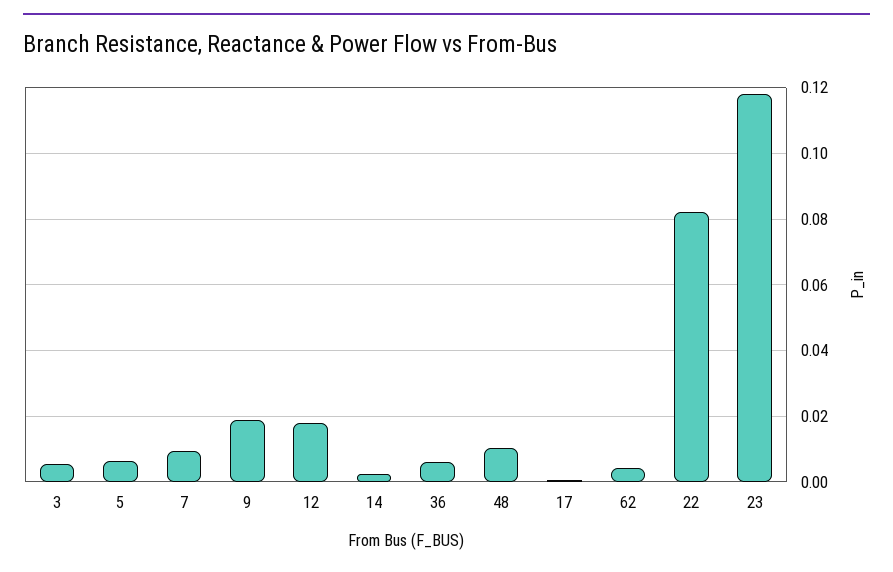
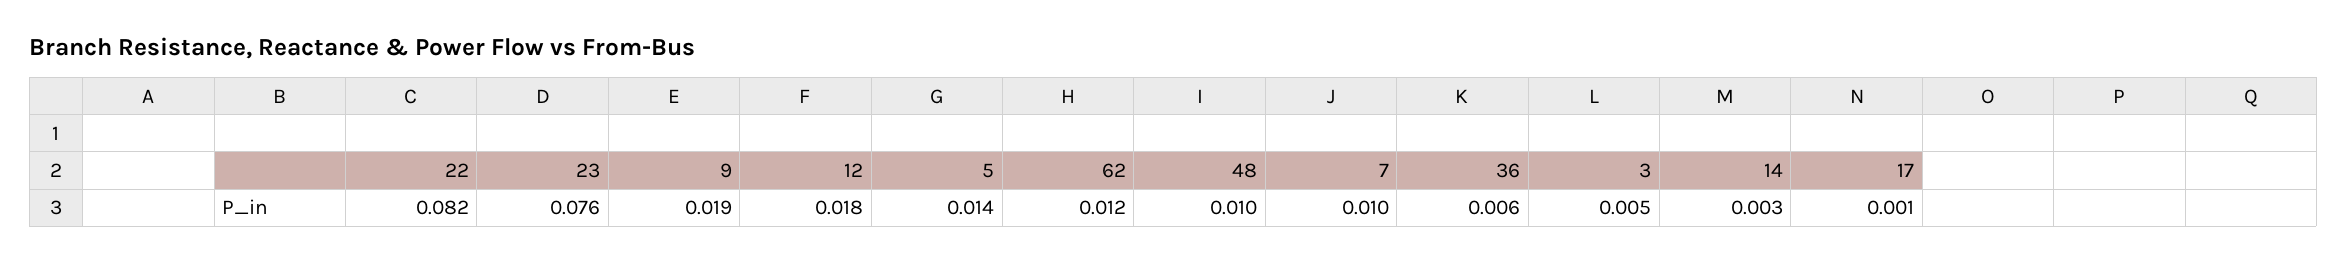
  {
    "3": 0.005,
-   "5": 0.006,
+   "5": 0.014,
    "7": 0.01,
    "9": 0.019,
    "12": 0.018,
    "14": 0.003,
    "36": 0.006,
    "48": 0.01,
    "17": 0.001,
-   "62": 0.004,
+   "62": 0.012,
    "22": 0.082,
-   "23": 0.118
+   "23": 0.076
  }

